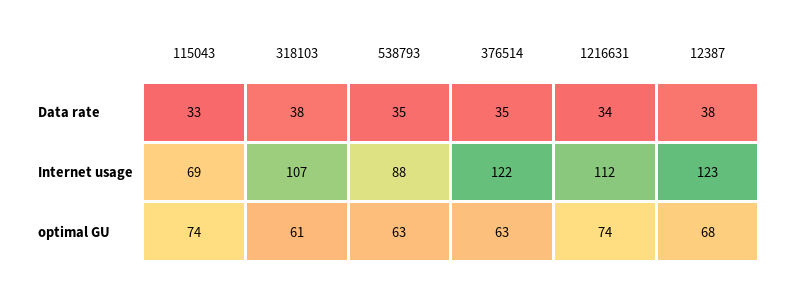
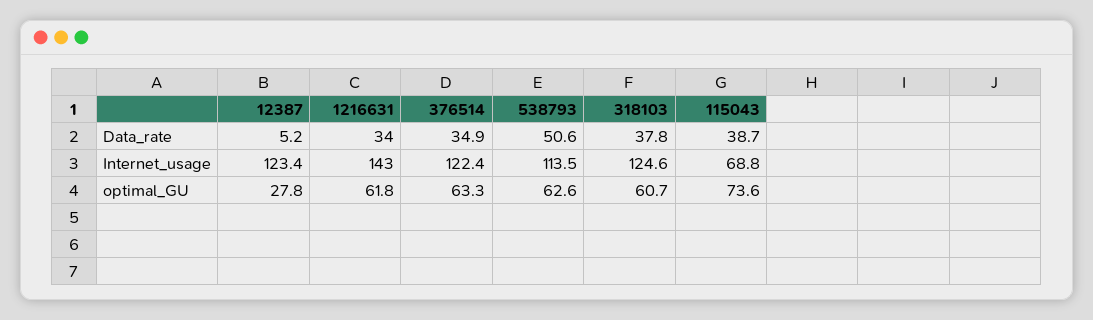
  {
    "115043": {
-     "Data rate": 33,
+     "Data rate": 38.7,
      "Internet usage": 68.8,
      "optimal GU": 73.6
    },
    "318103": {
      "Data rate": 37.8,
-     "Internet usage": 107,
+     "Internet usage": 124.6,
      "optimal GU": 60.7
    },
    "538793": {
-     "Data rate": 35,
+     "Data rate": 50.6,
-     "Internet usage": 88,
+     "Internet usage": 113.5,
      "optimal GU": 62.6
    },
    "376514": {
      "Data rate": 34.9,
      "Internet usage": 122.4,
      "optimal GU": 63.3
    },
    "1216631": {
      "Data rate": 34,
-     "Internet usage": 112,
+     "Internet usage": 143,
-     "optimal GU": 74
+     "optimal GU": 61.8
    },
    "12387": {
-     "Data rate": 38,
+     "Data rate": 5.2,
      "Internet usage": 123.4,
-     "optimal GU": 68
+     "optimal GU": 27.8
    }
  }

